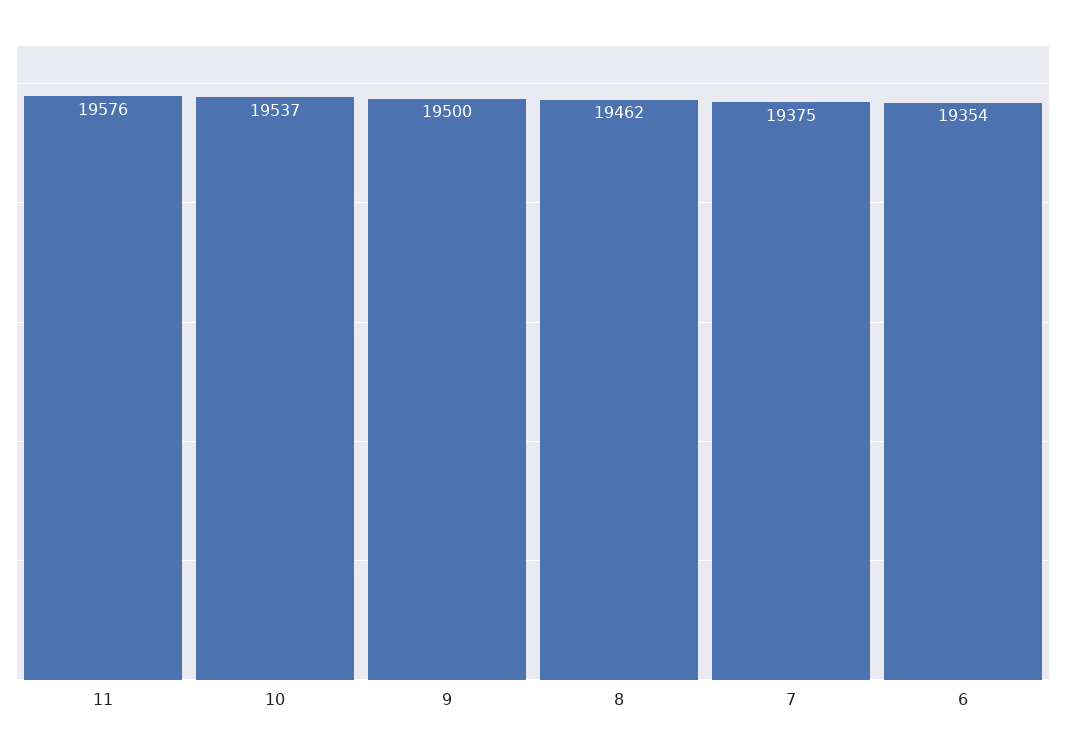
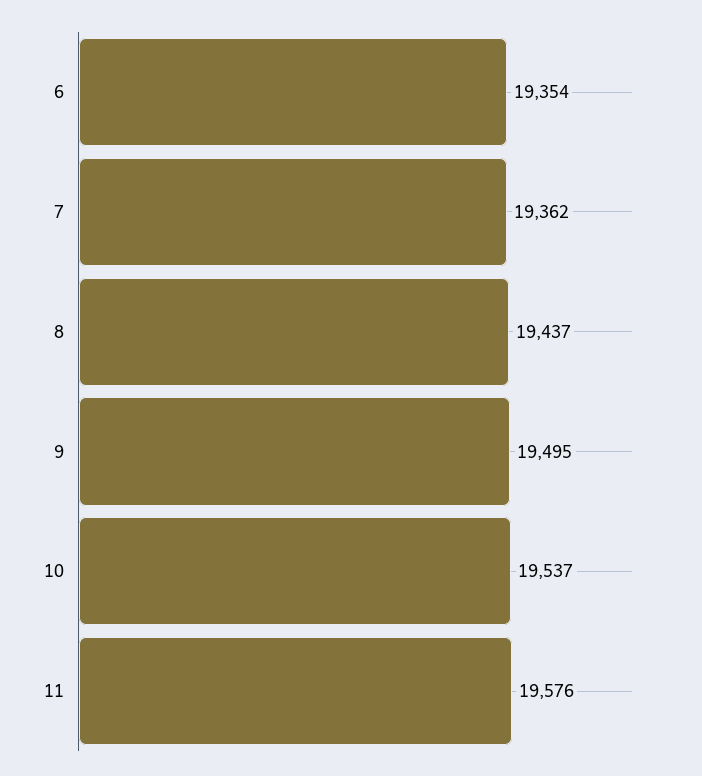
  {
    "11": 19576,
    "10": 19537,
-   "9": 19500,
+   "9": 19495,
-   "8": 19462,
+   "8": 19437,
-   "7": 19375,
+   "7": 19362,
    "6": 19354
  }

